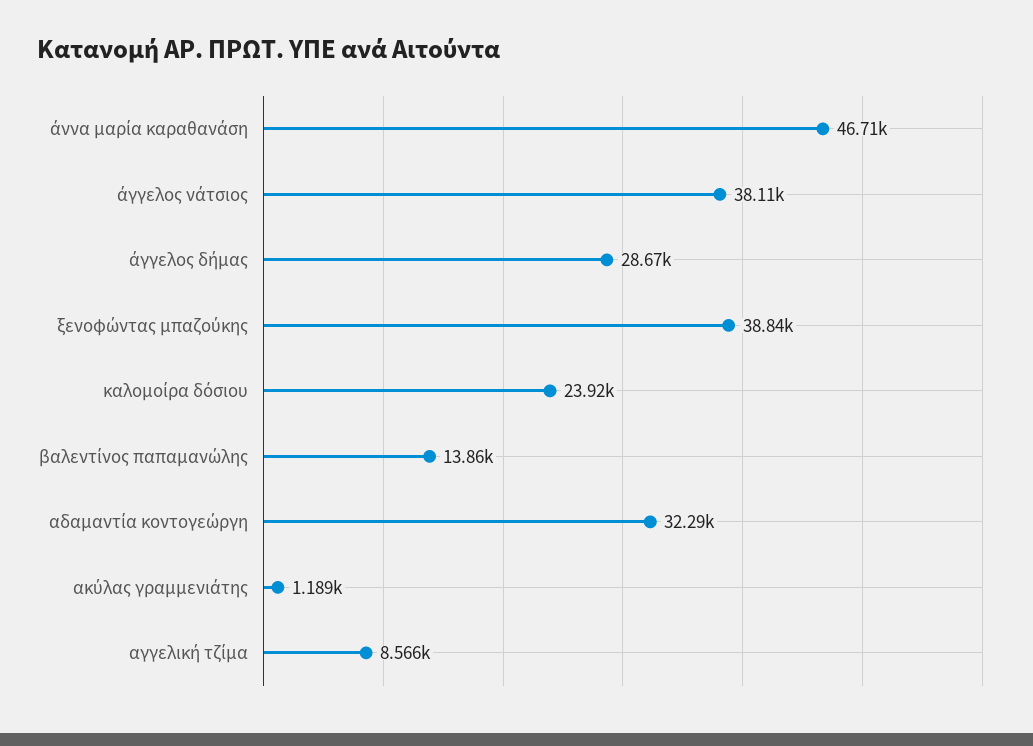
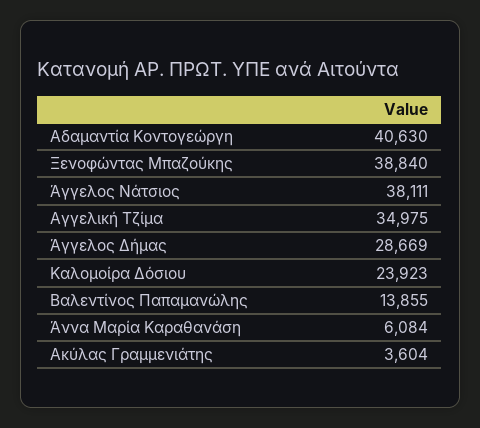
  {
-   "άννα μαρία καραθανάση": 46710,
+   "άννα μαρία καραθανάση": 6084,
    "άγγελος νάτσιος": 38111,
    "άγγελος δήμας": 28669,
    "ξενοφώντας μπαζούκης": 38840,
    "καλομοίρα δόσιου": 23923,
    "βαλεντίνος παπαμανώλης": 13855,
-   "αδαμαντία κοντογεώργη": 32290,
+   "αδαμαντία κοντογεώργη": 40630,
-   "ακύλας γραμμενιάτης": 1189,
+   "ακύλας γραμμενιάτης": 3604,
-   "αγγελική τζίμα": 8566
+   "αγγελική τζίμα": 34975
  }

